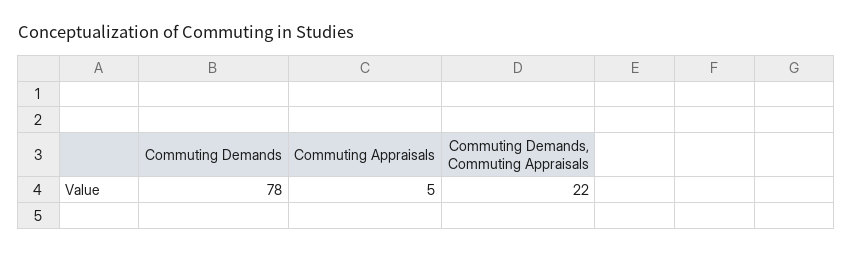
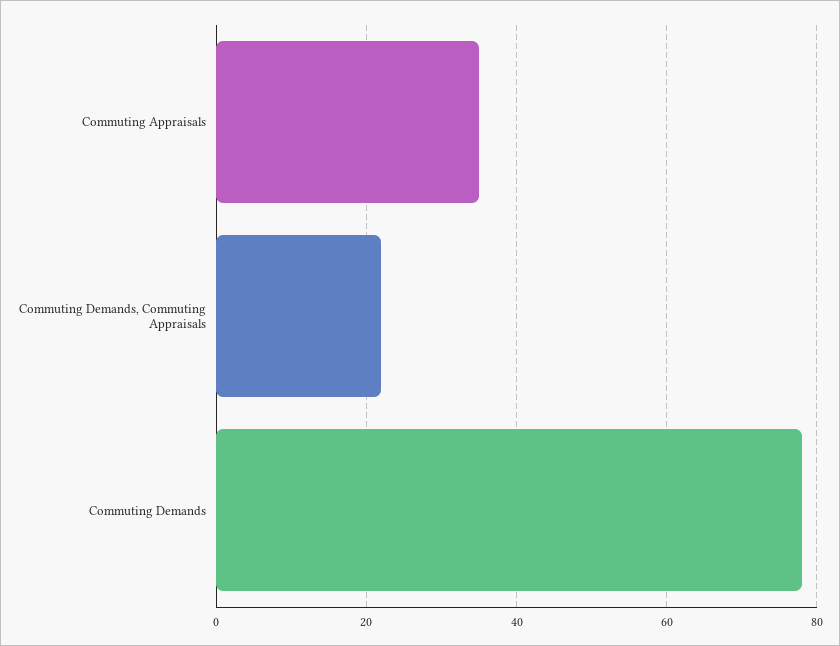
  {
    "Commuting Demands": 78,
-   "Commuting Appraisals": 5,
+   "Commuting Appraisals": 35,
    "Commuting Demands, Commuting Appraisals": 22
  }

